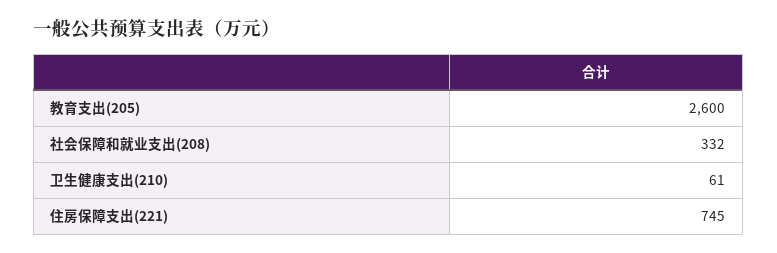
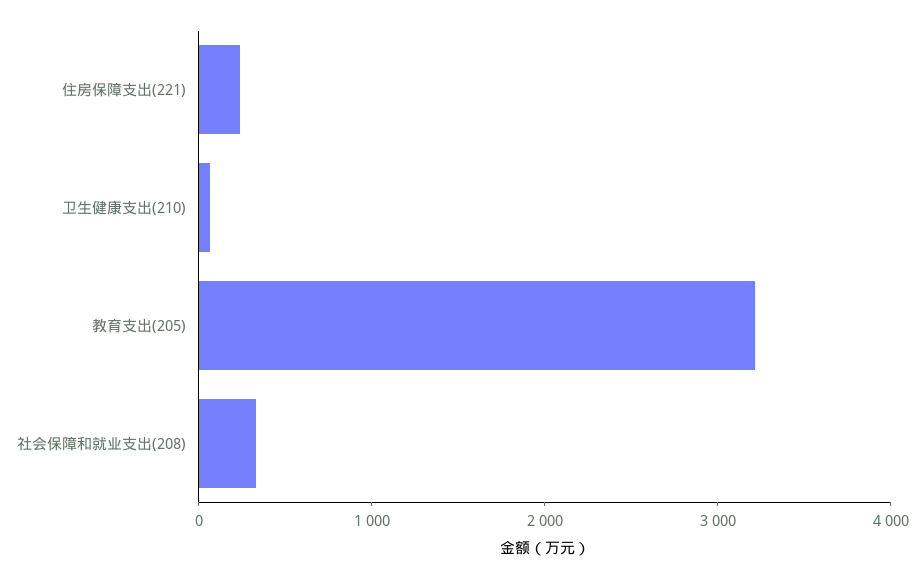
  {
-   "教育支出(205)": 2600,
+   "教育支出(205)": 3200,
    "社会保障和就业支出(208)": 332,
    "卫生健康支出(210)": 61,
-   "住房保障支出(221)": 745
+   "住房保障支出(221)": 200
  }

